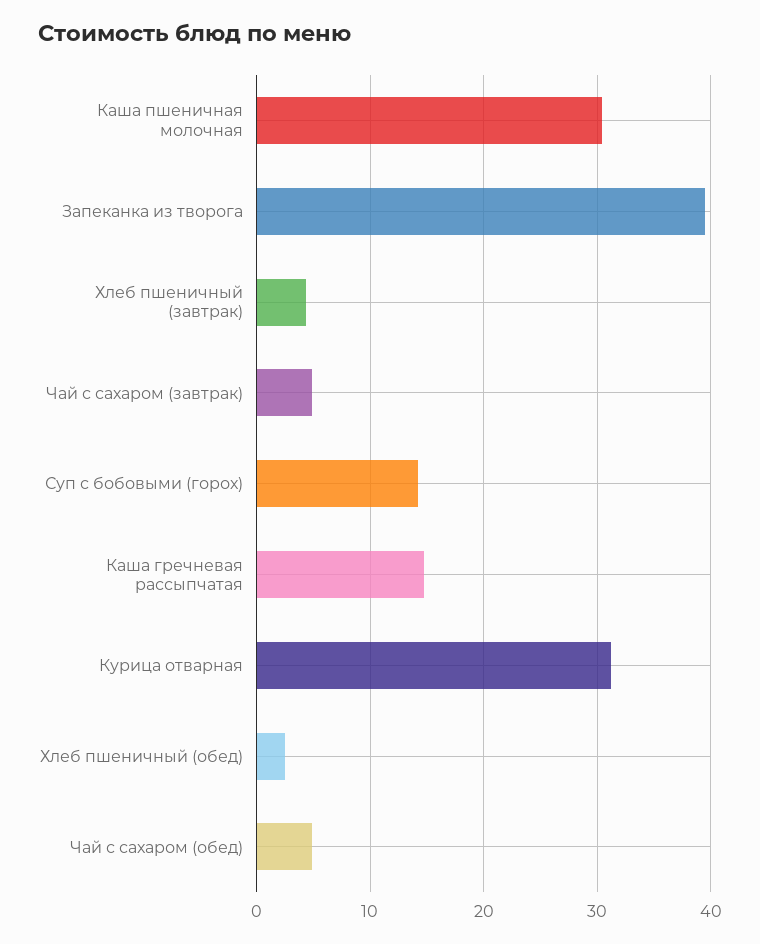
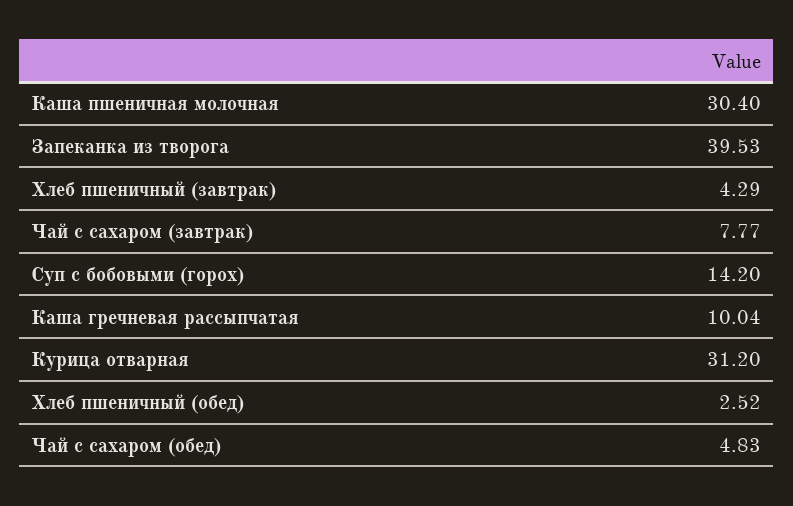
  {
    "Каша пшеничная молочная": 30.4,
    "Запеканка из творога": 39.53,
    "Хлеб пшеничный (завтрак)": 4.29,
-   "Чай с сахаром (завтрак)": 5,
+   "Чай с сахаром (завтрак)": 7.77,
    "Суп с бобовыми (горох)": 14.2,
-   "Каша гречневая рассыпчатая": 15,
+   "Каша гречневая рассыпчатая": 10.04,
    "Курица отварная": 31.2,
    "Хлеб пшеничный (обед)": 2.52,
    "Чай с сахаром (обед)": 4.83
  }

